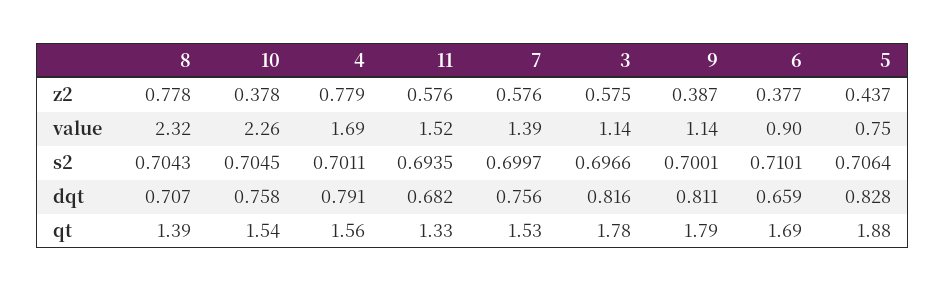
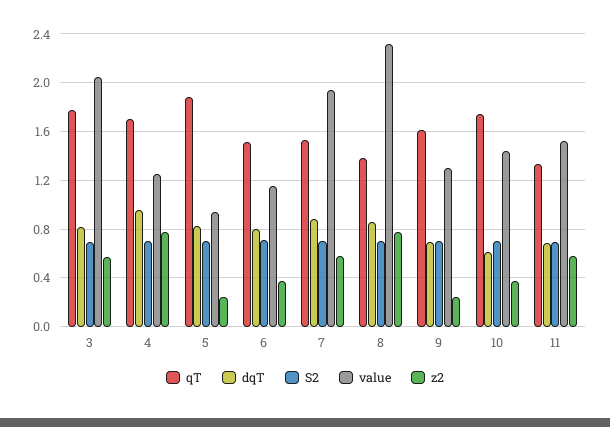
  {
    "z2": {
      "8": 0.778,
      "10": 0.378,
      "4": 0.779,
      "11": 0.576,
      "7": 0.576,
      "3": 0.575,
-     "9": 0.387,
+     "9": 0.25,
      "6": 0.377,
-     "5": 0.437
+     "5": 0.25
    },
    "value": {
      "8": 2.32,
-     "10": 2.26,
+     "10": 1.45,
-     "4": 1.69,
+     "4": 1.25,
      "11": 1.52,
-     "7": 1.39,
+     "7": 1.95,
-     "3": 1.14,
+     "3": 2.05,
-     "9": 1.14,
+     "9": 1.3,
-     "6": 0.9,
+     "6": 1.15,
-     "5": 0.75
+     "5": 0.95
    },
    "s2": {
      "8": 0.7043,
      "10": 0.7045,
      "4": 0.7011,
      "11": 0.6935,
      "7": 0.6997,
      "3": 0.6966,
      "9": 0.7001,
      "6": 0.7101,
      "5": 0.7064
    },
    "dqt": {
-     "8": 0.707,
+     "8": 0.85,
-     "10": 0.758,
+     "10": 0.6,
-     "4": 0.791,
+     "4": 0.95,
      "11": 0.682,
-     "7": 0.756,
+     "7": 0.9,
      "3": 0.816,
-     "9": 0.811,
+     "9": 0.7,
-     "6": 0.659,
+     "6": 0.8,
      "5": 0.828
    },
    "qt": {
      "8": 1.39,
-     "10": 1.54,
+     "10": 1.75,
-     "4": 1.56,
+     "4": 1.7,
      "11": 1.33,
      "7": 1.53,
      "3": 1.78,
-     "9": 1.79,
+     "9": 1.6,
-     "6": 1.69,
+     "6": 1.5,
      "5": 1.88
    }
  }

